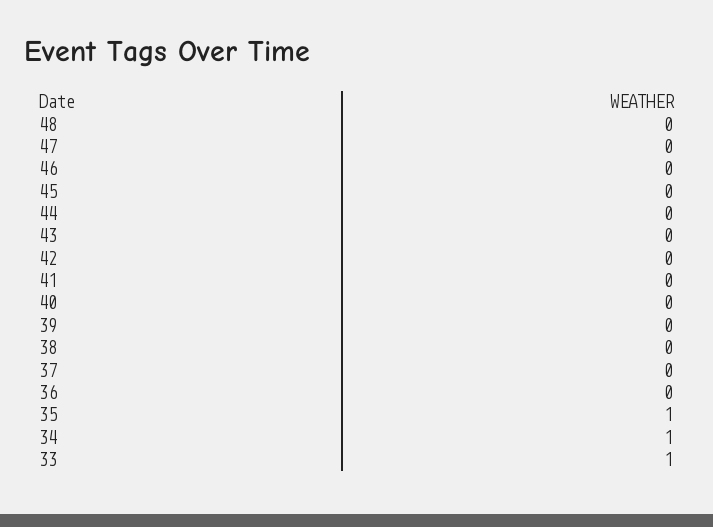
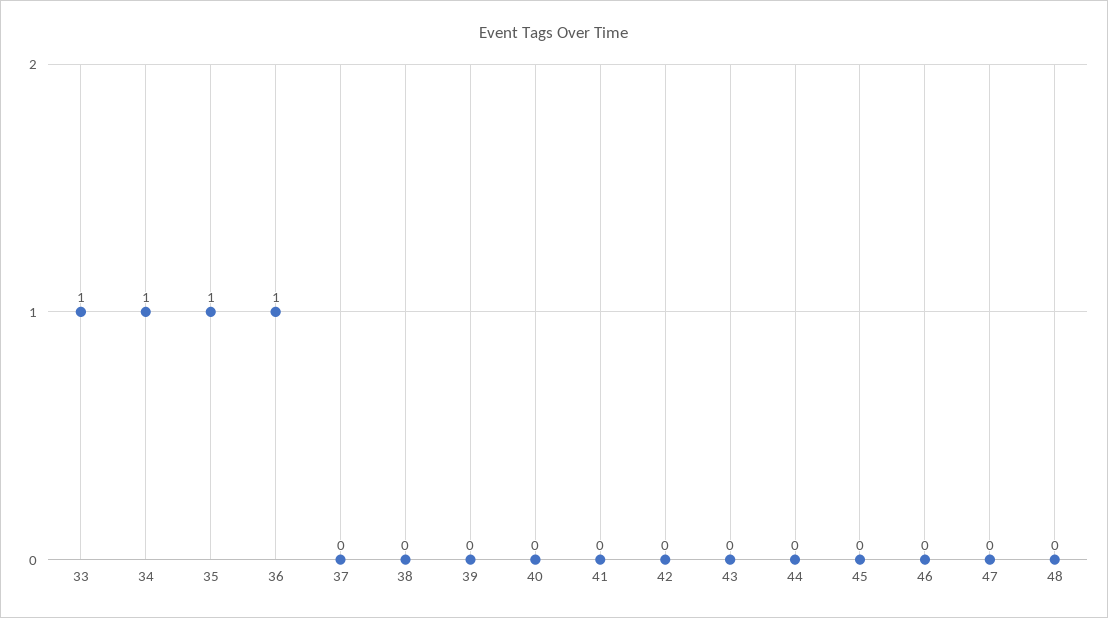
  {
    "48": 0,
    "47": 0,
    "46": 0,
    "45": 0,
    "44": 0,
    "43": 0,
    "42": 0,
    "41": 0,
    "40": 0,
    "39": 0,
    "38": 0,
    "37": 0,
-   "36": 0,
+   "36": 1,
    "35": 1,
    "34": 1,
    "33": 1
  }

